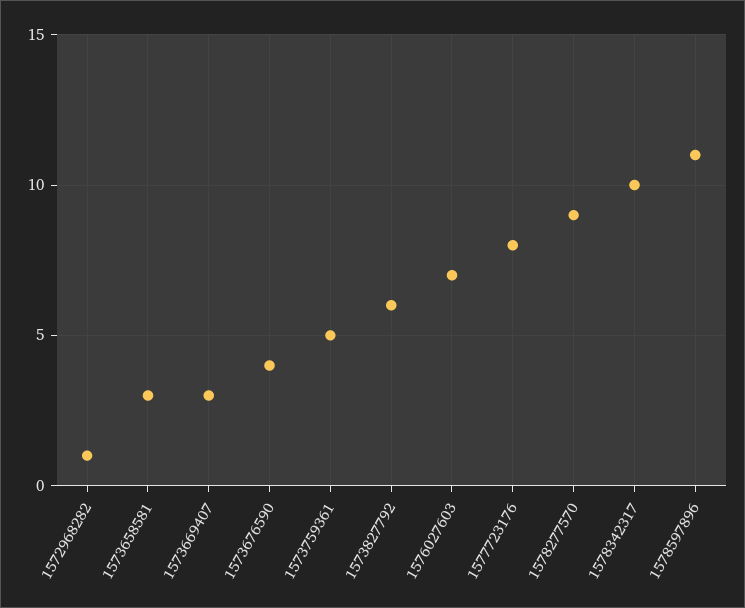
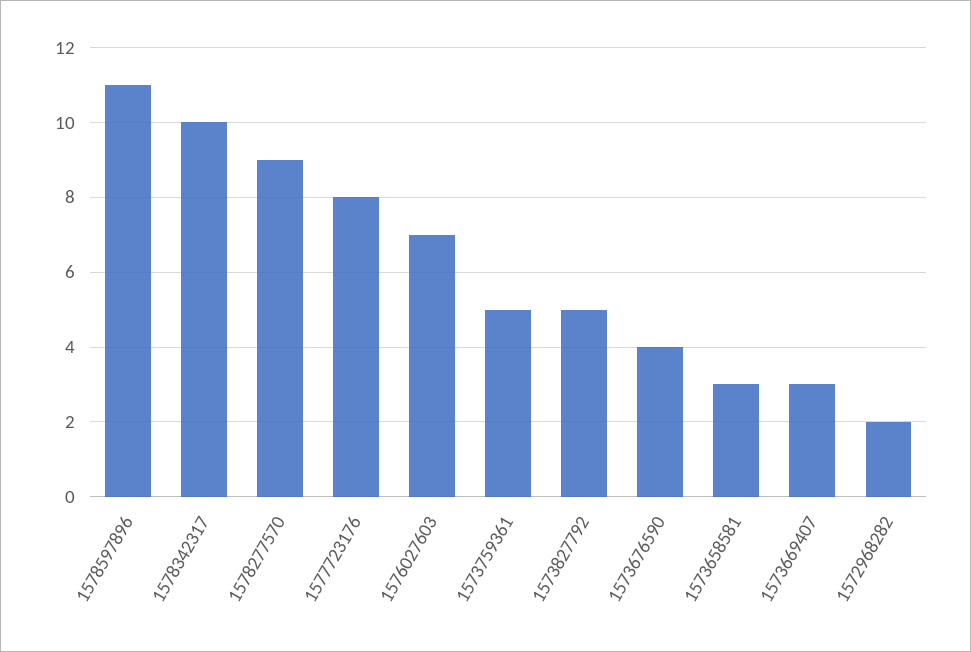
  {
-   "1572968282": 1,
+   "1572968282": 2,
    "1573658581": 3,
    "1573669407": 3,
    "1573676590": 4,
    "1573759361": 5,
-   "1573827792": 6,
+   "1573827792": 5,
    "1576027603": 7,
    "1577723176": 8,
    "1578277570": 9,
    "1578342317": 10,
    "1578597896": 11
  }

